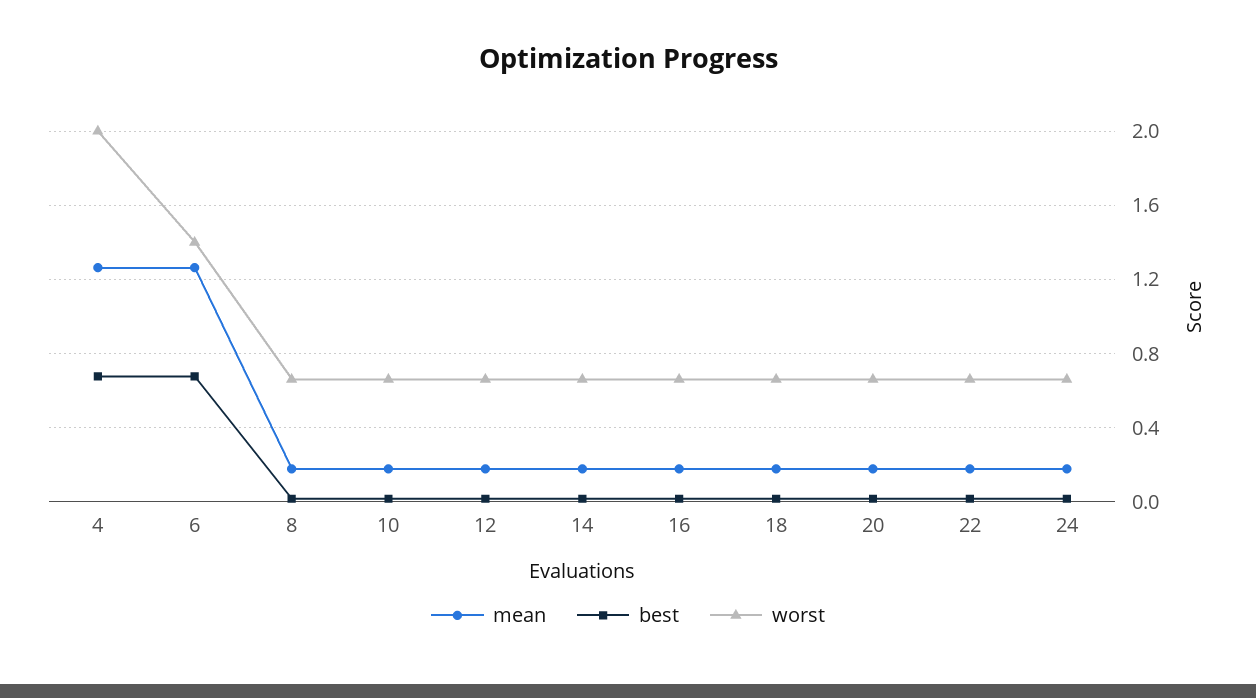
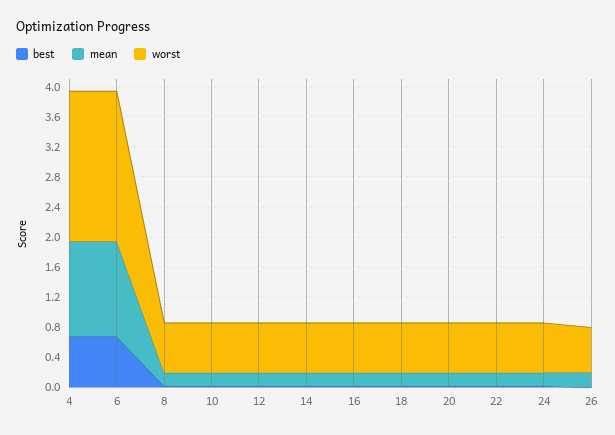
  {
    "mean": {
      "4": 1.25,
      "6": 1.25,
      "8": 0.2,
      "10": 0.2,
      "12": 0.2,
      "14": 0.2,
      "16": 0.2,
      "18": 0.2,
      "20": 0.2,
      "22": 0.2,
-     "24": 0.2
+     "24": 0.2,
+     "26": 0.2
    },
    "best": {
      "4": 0.7,
      "6": 0.7,
      "8": 0,
      "10": 0,
      "12": 0,
      "14": 0,
      "16": 0,
      "18": 0,
      "20": 0,
      "22": 0,
-     "24": 0
+     "24": 0,
+     "26": 0
    },
    "worst": {
      "4": 2,
-     "6": 1.4,
+     "6": 2,
      "8": 0.65,
      "10": 0.65,
      "12": 0.65,
      "14": 0.65,
      "16": 0.65,
      "18": 0.65,
      "20": 0.65,
      "22": 0.65,
-     "24": 0.65
+     "24": 0.65,
+     "26": 0.6
    }
  }

